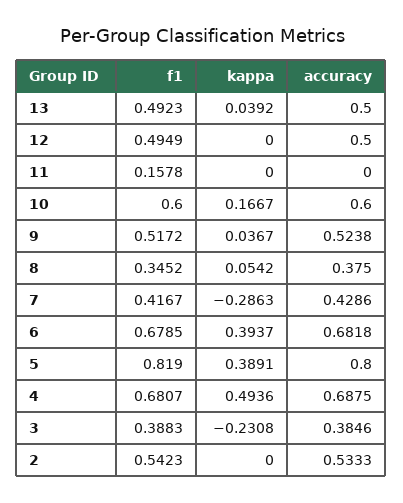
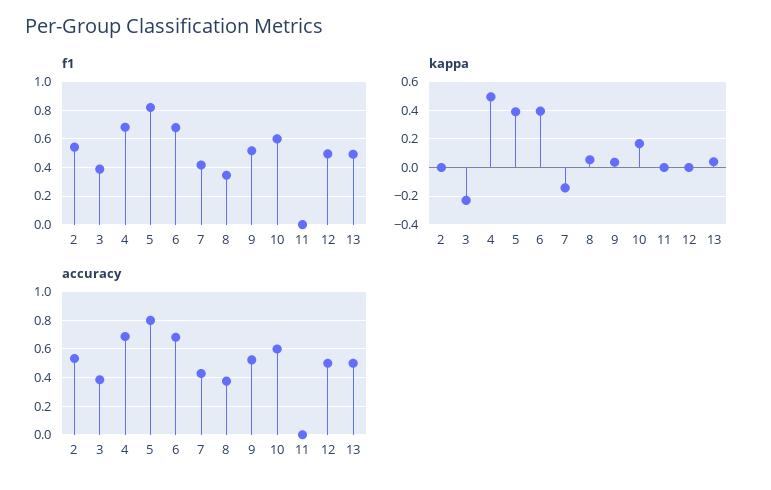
  {
    "f1": {
      "13": 0.4923,
      "12": 0.4949,
-     "11": 0.1578,
+     "11": 0,
      "10": 0.6,
      "9": 0.5172,
      "8": 0.3452,
      "7": 0.4167,
      "6": 0.6785,
      "5": 0.819,
      "4": 0.6807,
      "3": 0.3883,
      "2": 0.5423
    },
    "kappa": {
      "13": 0.0392,
      "12": 0,
      "11": 0,
      "10": 0.1667,
      "9": 0.0367,
      "8": 0.0542,
-     "7": -0.2863,
+     "7": -0.15,
      "6": 0.3937,
      "5": 0.3891,
      "4": 0.4936,
      "3": -0.2308,
      "2": 0
    },
    "accuracy": {
      "13": 0.5,
      "12": 0.5,
      "11": 0,
      "10": 0.6,
      "9": 0.5238,
      "8": 0.375,
      "7": 0.4286,
      "6": 0.6818,
      "5": 0.8,
      "4": 0.6875,
      "3": 0.3846,
      "2": 0.5333
    }
  }

